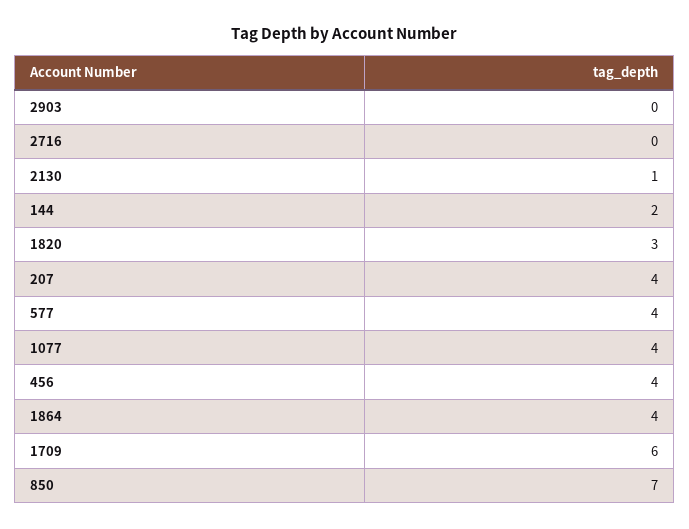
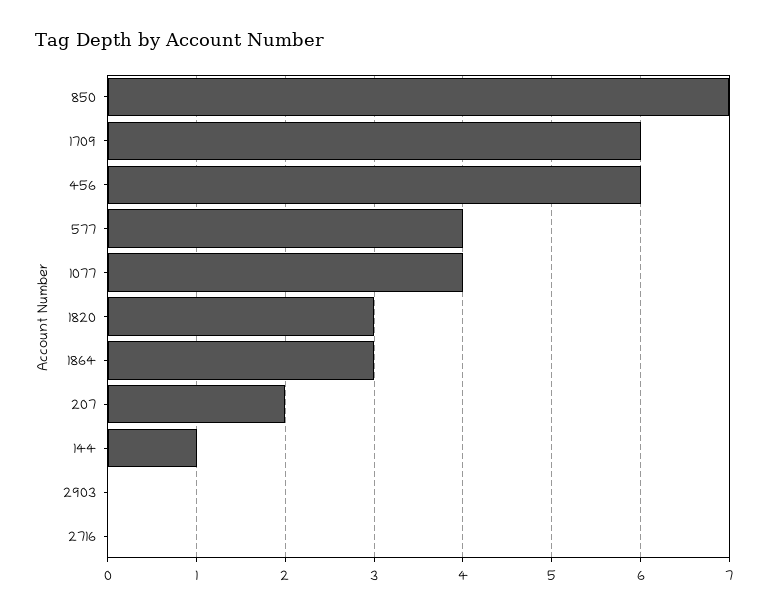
  {
    "2903": 0,
    "2716": 0,
-   "2130": 1,
-   "144": 2,
+   "144": 1,
    "1820": 3,
-   "207": 4,
+   "207": 2,
    "577": 4,
    "1077": 4,
-   "456": 4,
+   "456": 6,
-   "1864": 4,
+   "1864": 3,
    "1709": 6,
    "850": 7
  }

